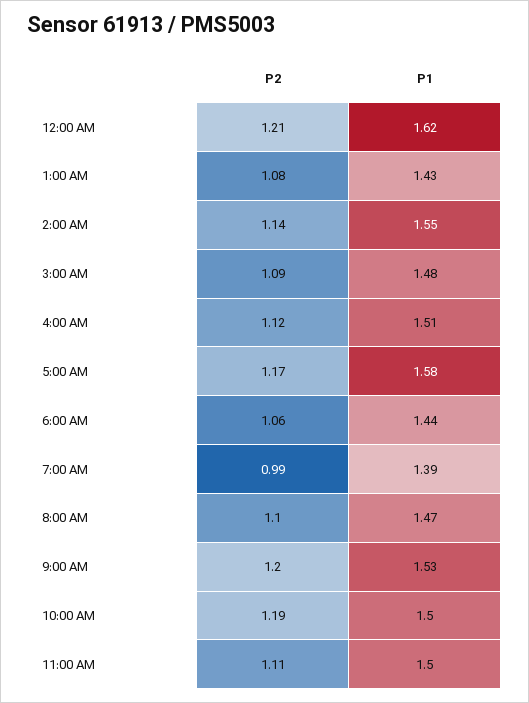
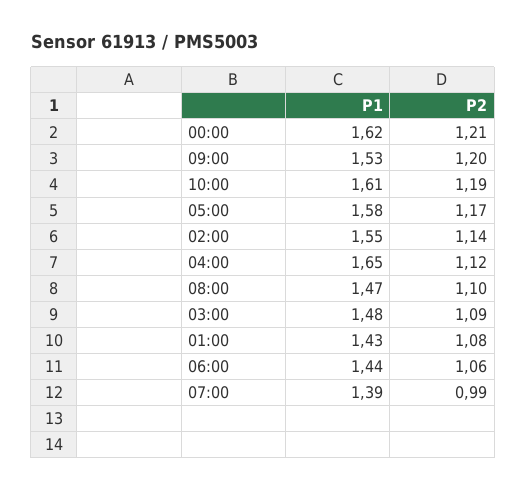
  {
    "P2": {
      "12:00 AM": 1.21,
      "1:00 AM": 1.08,
      "2:00 AM": 1.14,
      "3:00 AM": 1.09,
      "4:00 AM": 1.12,
      "5:00 AM": 1.17,
      "6:00 AM": 1.06,
      "7:00 AM": 0.99,
      "8:00 AM": 1.1,
      "9:00 AM": 1.2,
-     "10:00 AM": 1.19,
+     "10:00 AM": 1.19
-     "11:00 AM": 1.11
    },
    "P1": {
      "12:00 AM": 1.62,
      "1:00 AM": 1.43,
      "2:00 AM": 1.55,
      "3:00 AM": 1.48,
-     "4:00 AM": 1.51,
+     "4:00 AM": 1.65,
      "5:00 AM": 1.58,
      "6:00 AM": 1.44,
      "7:00 AM": 1.39,
      "8:00 AM": 1.47,
      "9:00 AM": 1.53,
-     "10:00 AM": 1.5,
+     "10:00 AM": 1.61
-     "11:00 AM": 1.5
    }
  }

